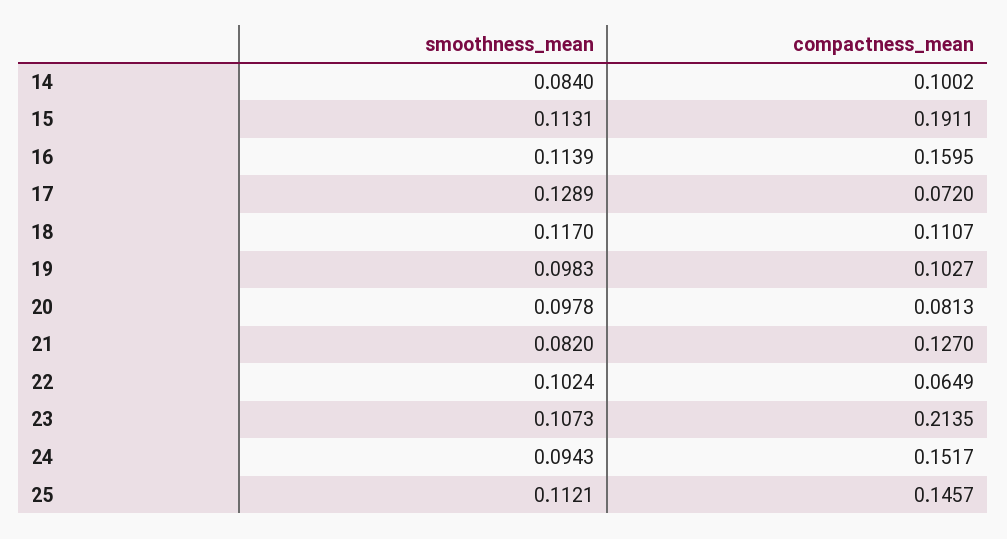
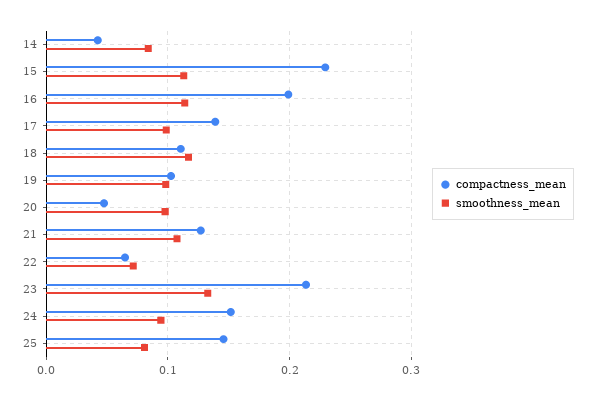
  {
    "smoothness_mean": {
      "14": 0.084,
      "15": 0.1131,
      "16": 0.1139,
-     "17": 0.1289,
+     "17": 0.1,
      "18": 0.117,
      "19": 0.0983,
      "20": 0.0978,
-     "21": 0.082,
+     "21": 0.11,
-     "22": 0.1024,
+     "22": 0.07,
-     "23": 0.1073,
+     "23": 0.13,
      "24": 0.0943,
-     "25": 0.1121
+     "25": 0.08
    },
    "compactness_mean": {
-     "14": 0.1002,
+     "14": 0.04,
-     "15": 0.1911,
+     "15": 0.23,
-     "16": 0.1595,
+     "16": 0.2,
-     "17": 0.072,
+     "17": 0.14,
      "18": 0.1107,
      "19": 0.1027,
-     "20": 0.0813,
+     "20": 0.05,
      "21": 0.127,
      "22": 0.0649,
      "23": 0.2135,
      "24": 0.1517,
      "25": 0.1457
    }
  }

